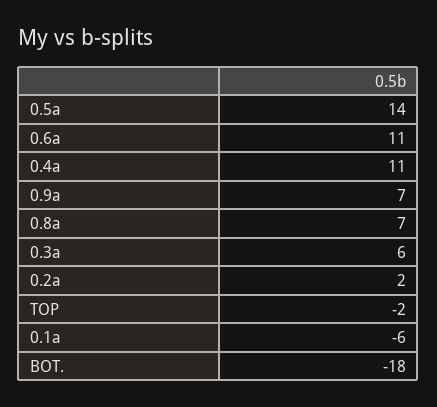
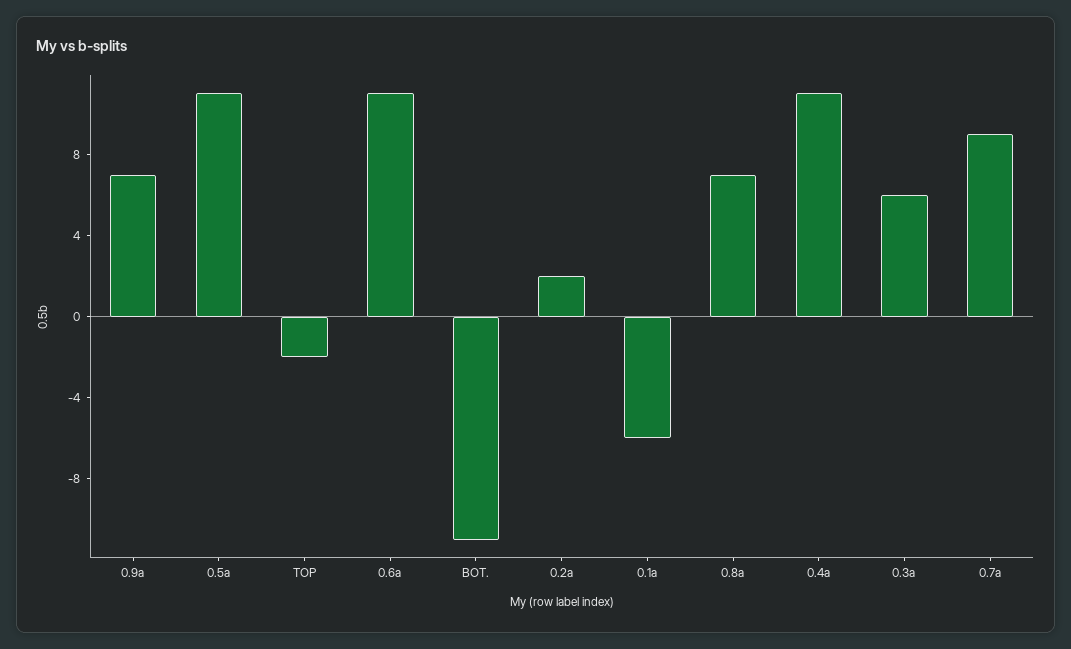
  {
-   "0.5a": 14,
+   "0.5a": 11,
    "0.6a": 11,
    "0.4a": 11,
    "0.9a": 7,
    "0.8a": 7,
    "0.3a": 6,
    "0.2a": 2,
    "TOP": -2,
    "0.1a": -6,
-   "BOT.": -18
+   "BOT.": -11,
+   "0.7a": 9
  }

